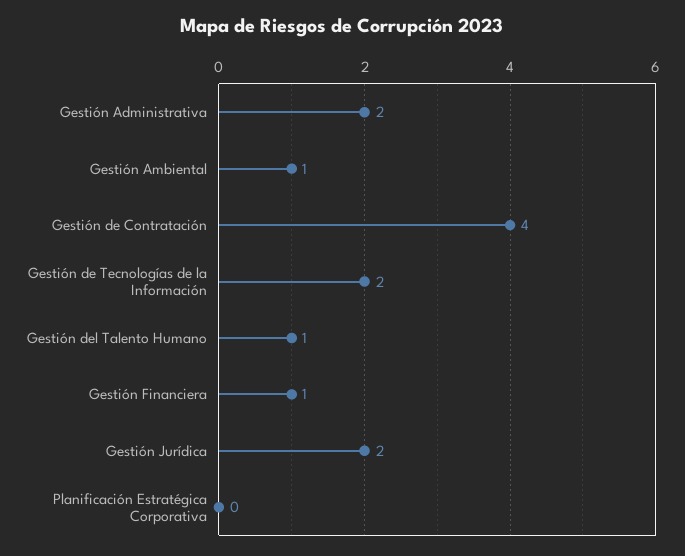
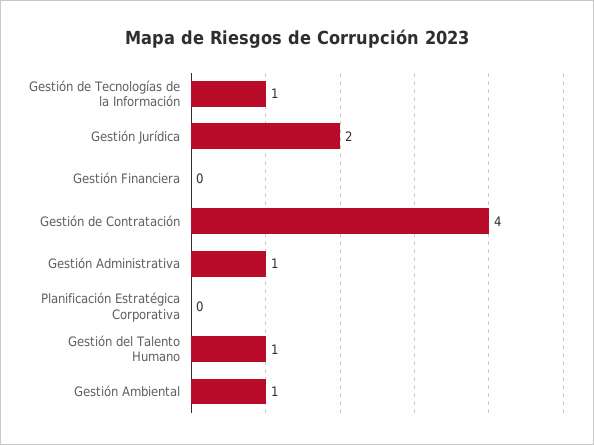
  {
-   "Gestión Administrativa": 2,
+   "Gestión Administrativa": 1,
    "Gestión Ambiental": 1,
    "Gestión de Contratación": 4,
-   "Gestión de Tecnologías de la Información": 2,
+   "Gestión de Tecnologías de la Información": 1,
    "Gestión del Talento Humano": 1,
-   "Gestión Financiera": 1,
+   "Gestión Financiera": 0,
    "Gestión Jurídica": 2,
    "Planificación Estratégica Corporativa": 0
  }

